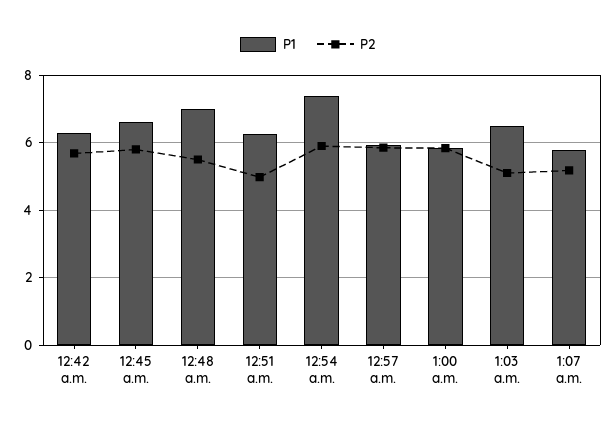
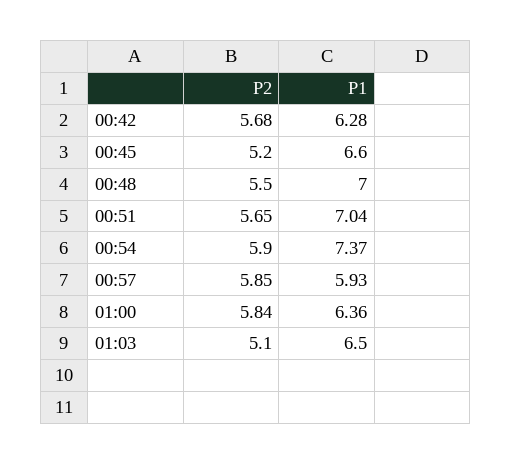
  {
    "P1": {
      "12:42 a.m.": 6.28,
      "12:45 a.m.": 6.6,
      "12:48 a.m.": 7,
-     "12:51 a.m.": 6.2,
+     "12:51 a.m.": 7.04,
      "12:54 a.m.": 7.37,
      "12:57 a.m.": 5.93,
-     "1:00 a.m.": 5.8,
+     "1:00 a.m.": 6.36,
-     "1:03 a.m.": 6.5,
+     "1:03 a.m.": 6.5
-     "1:07 a.m.": 5.8
    },
    "P2": {
      "12:42 a.m.": 5.68,
-     "12:45 a.m.": 5.8,
+     "12:45 a.m.": 5.2,
      "12:48 a.m.": 5.5,
-     "12:51 a.m.": 5,
+     "12:51 a.m.": 5.65,
      "12:54 a.m.": 5.9,
      "12:57 a.m.": 5.85,
      "1:00 a.m.": 5.84,
-     "1:03 a.m.": 5.1,
+     "1:03 a.m.": 5.1
-     "1:07 a.m.": 5.2
    }
  }

